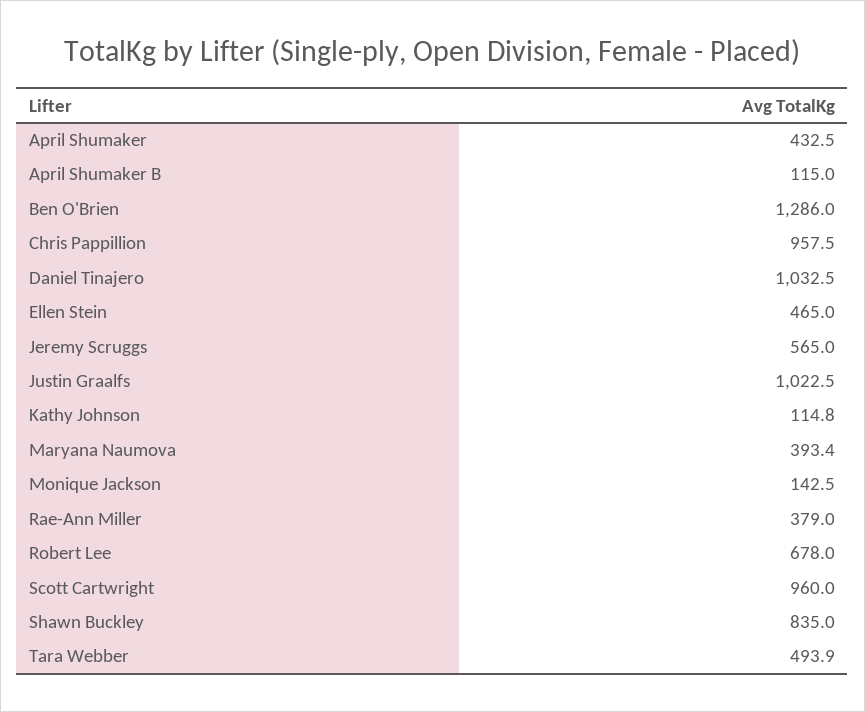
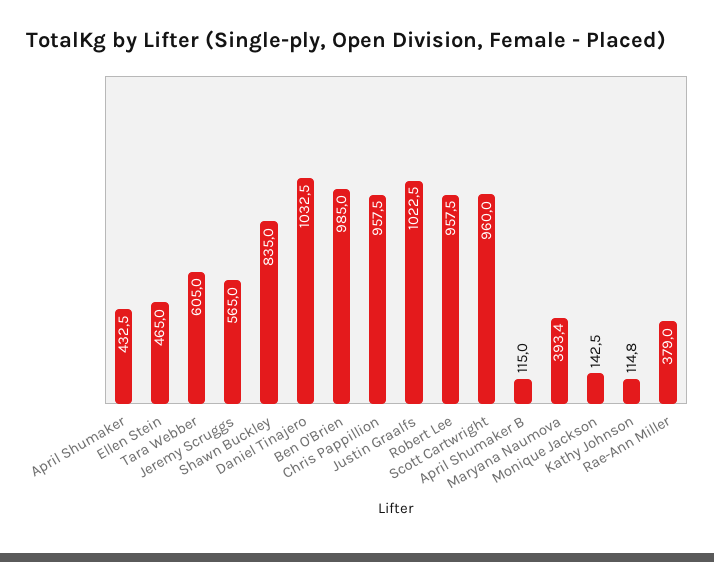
  {
    "April Shumaker": 432.5,
    "April Shumaker B": 115,
-   "Ben O'Brien": 1286,
+   "Ben O'Brien": 985,
    "Chris Pappillion": 957.5,
    "Daniel Tinajero": 1032.5,
    "Ellen Stein": 465,
    "Jeremy Scruggs": 565,
    "Justin Graalfs": 1022.5,
    "Kathy Johnson": 114.8,
    "Maryana Naumova": 393.4,
    "Monique Jackson": 142.5,
    "Rae-Ann Miller": 379,
-   "Robert Lee": 678,
+   "Robert Lee": 957.5,
    "Scott Cartwright": 960,
    "Shawn Buckley": 835,
-   "Tara Webber": 493.9
+   "Tara Webber": 605
  }

